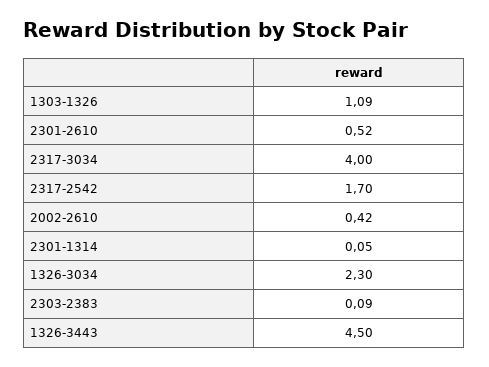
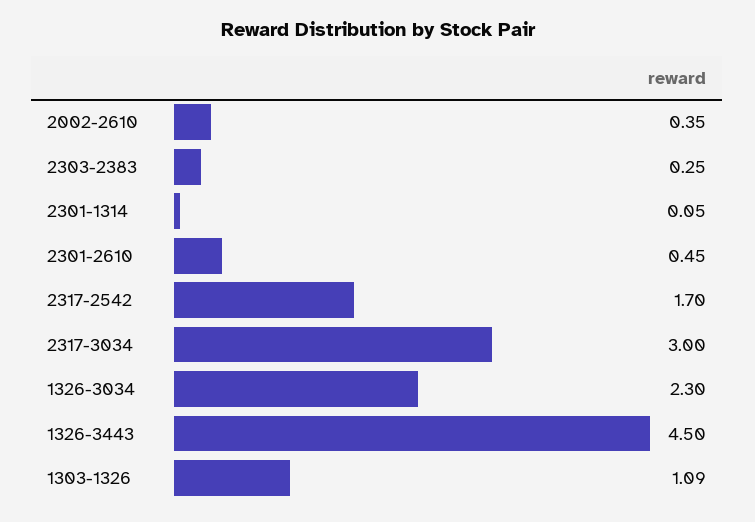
  {
    "1303-1326": 1.09,
-   "2301-2610": 0.52,
+   "2301-2610": 0.45,
-   "2317-3034": 4,
+   "2317-3034": 3,
    "2317-2542": 1.7,
-   "2002-2610": 0.42,
+   "2002-2610": 0.35,
    "2301-1314": 0.05,
    "1326-3034": 2.3,
-   "2303-2383": 0.09,
+   "2303-2383": 0.25,
    "1326-3443": 4.5
  }

